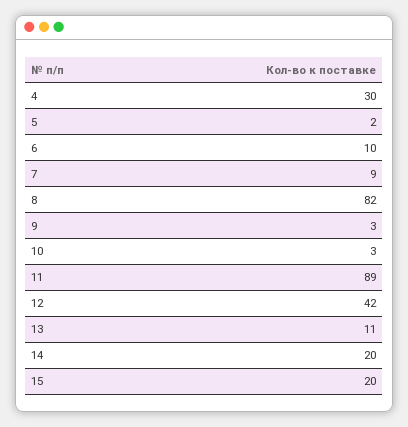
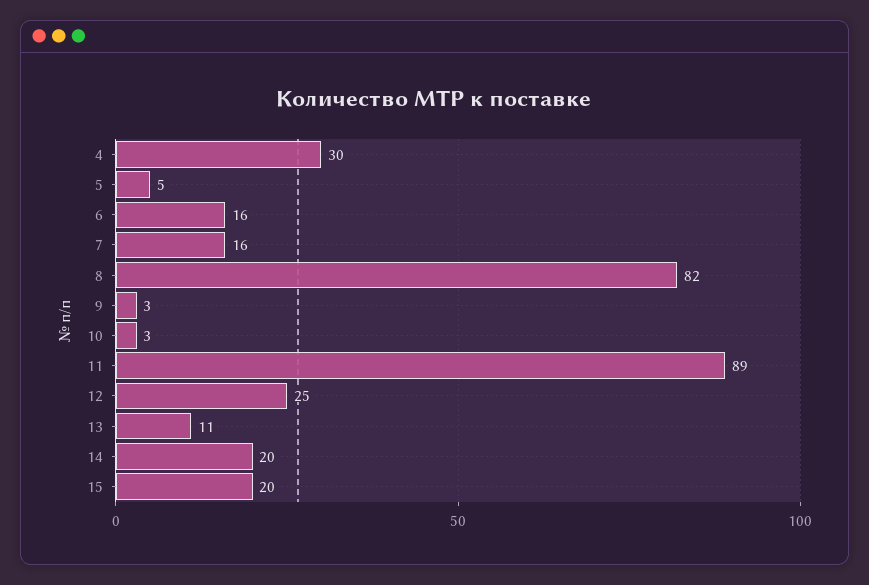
  {
    "4": 30,
-   "5": 2,
+   "5": 5,
-   "6": 10,
+   "6": 16,
-   "7": 9,
+   "7": 16,
    "8": 82,
    "9": 3,
    "10": 3,
    "11": 89,
-   "12": 42,
+   "12": 25,
    "13": 11,
    "14": 20,
    "15": 20
  }

